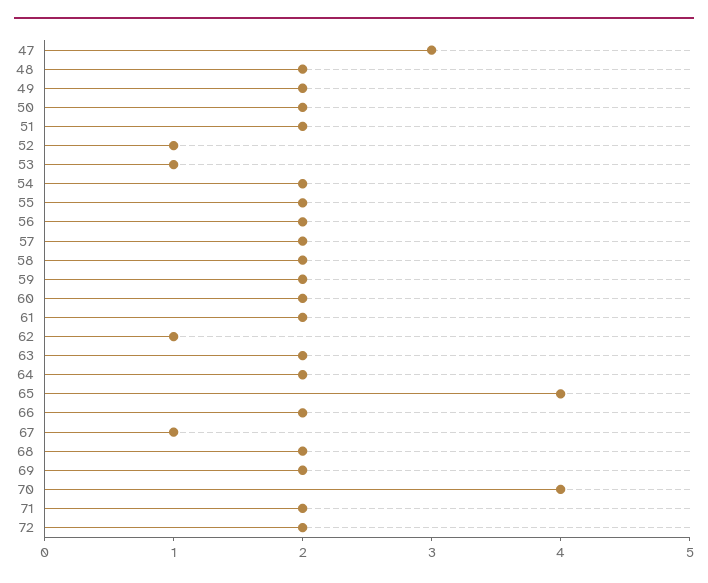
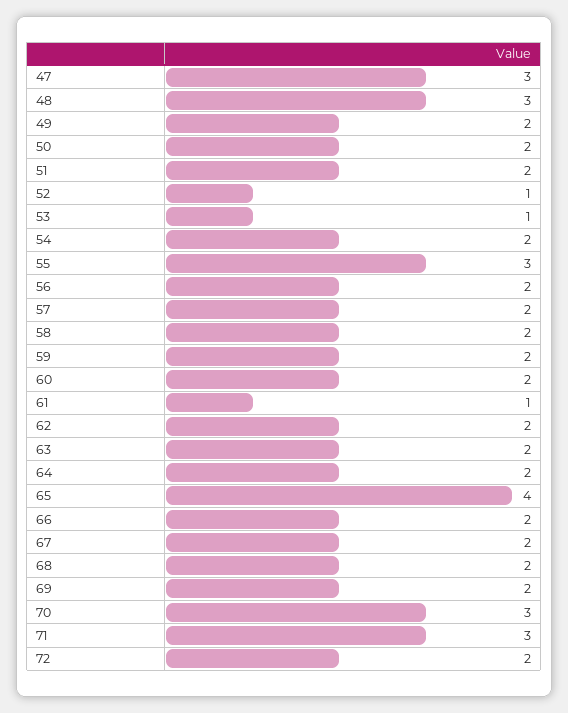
  {
    "47": 3,
-   "48": 2,
+   "48": 3,
    "49": 2,
    "50": 2,
    "51": 2,
    "52": 1,
    "53": 1,
    "54": 2,
-   "55": 2,
+   "55": 3,
    "56": 2,
    "57": 2,
    "58": 2,
    "59": 2,
    "60": 2,
-   "61": 2,
+   "61": 1,
-   "62": 1,
+   "62": 2,
    "63": 2,
    "64": 2,
    "65": 4,
    "66": 2,
-   "67": 1,
+   "67": 2,
    "68": 2,
    "69": 2,
-   "70": 4,
+   "70": 3,
-   "71": 2,
+   "71": 3,
    "72": 2
  }

